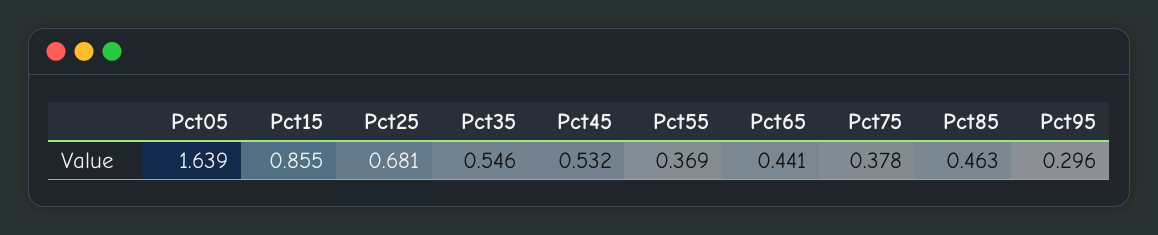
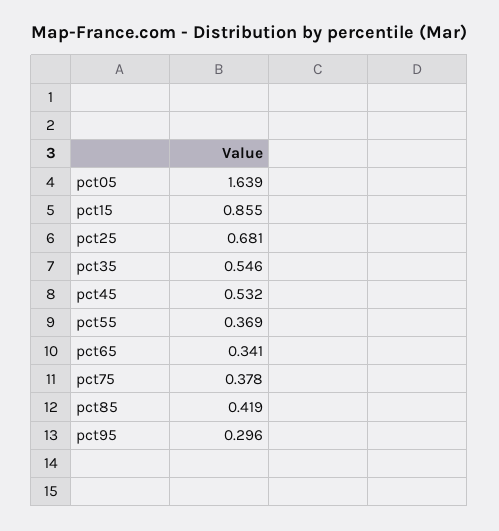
  {
    "Pct05": 1.639,
    "Pct15": 0.855,
    "Pct25": 0.681,
    "Pct35": 0.546,
    "Pct45": 0.532,
    "Pct55": 0.369,
-   "Pct65": 0.441,
+   "Pct65": 0.341,
    "Pct75": 0.378,
-   "Pct85": 0.463,
+   "Pct85": 0.419,
    "Pct95": 0.296
  }

